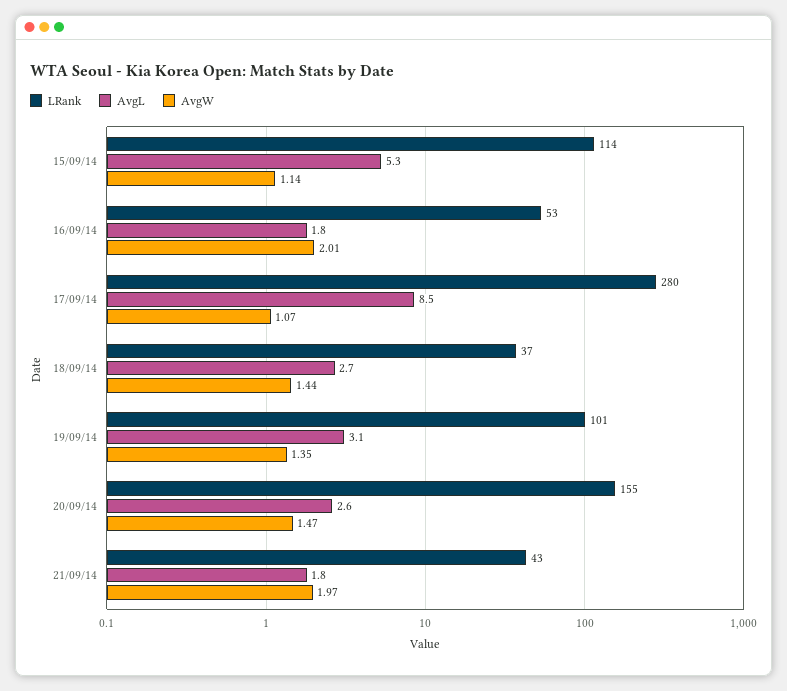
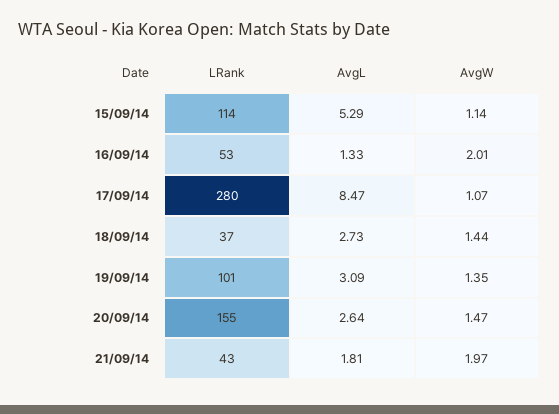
  {
    "LRank": {
      "15/09/14": 114,
      "16/09/14": 53,
      "17/09/14": 280,
      "18/09/14": 37,
      "19/09/14": 101,
      "20/09/14": 155,
      "21/09/14": 43
    },
    "AvgL": {
      "15/09/14": 5.29,
-     "16/09/14": 1.8,
+     "16/09/14": 1.33,
      "17/09/14": 8.47,
      "18/09/14": 2.73,
      "19/09/14": 3.09,
      "20/09/14": 2.64,
      "21/09/14": 1.81
    },
    "AvgW": {
      "15/09/14": 1.14,
      "16/09/14": 2.01,
      "17/09/14": 1.07,
      "18/09/14": 1.44,
      "19/09/14": 1.35,
      "20/09/14": 1.47,
      "21/09/14": 1.97
    }
  }

